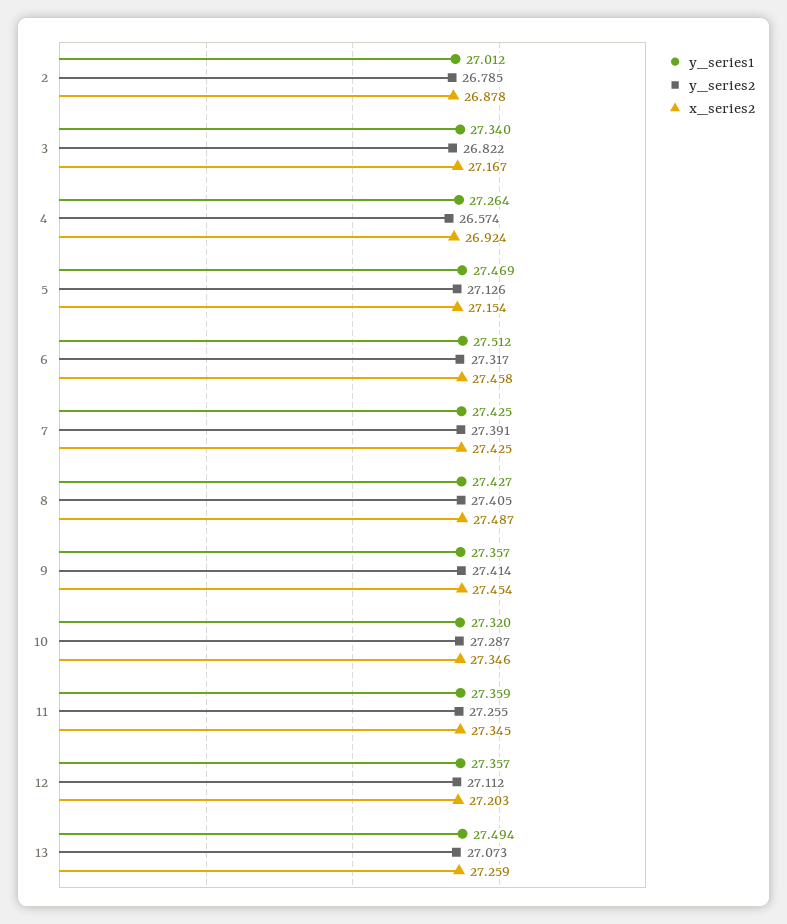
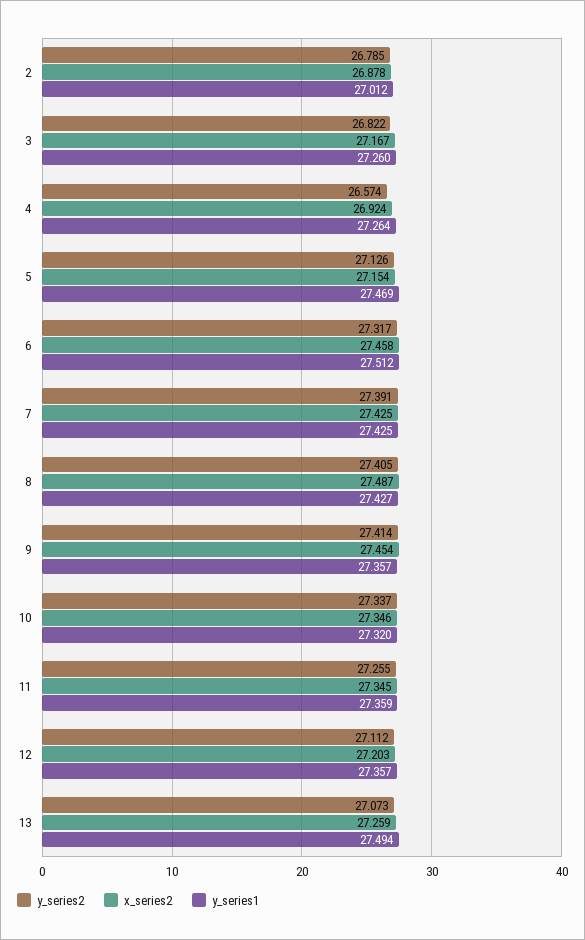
  {
    "y_series1": {
      "2": 27.012,
-     "3": 27.34,
+     "3": 27.26,
      "4": 27.264,
      "5": 27.469,
      "6": 27.512,
      "7": 27.425,
      "8": 27.427,
      "9": 27.357,
      "10": 27.32,
      "11": 27.359,
      "12": 27.357,
      "13": 27.494
    },
    "y_series2": {
      "2": 26.785,
      "3": 26.822,
      "4": 26.574,
      "5": 27.126,
      "6": 27.317,
      "7": 27.391,
      "8": 27.405,
      "9": 27.414,
-     "10": 27.287,
+     "10": 27.337,
      "11": 27.255,
      "12": 27.112,
      "13": 27.073
    },
    "x_series2": {
      "2": 26.878,
      "3": 27.167,
      "4": 26.924,
      "5": 27.154,
      "6": 27.458,
      "7": 27.425,
      "8": 27.487,
      "9": 27.454,
      "10": 27.346,
      "11": 27.345,
      "12": 27.203,
      "13": 27.259
    }
  }

